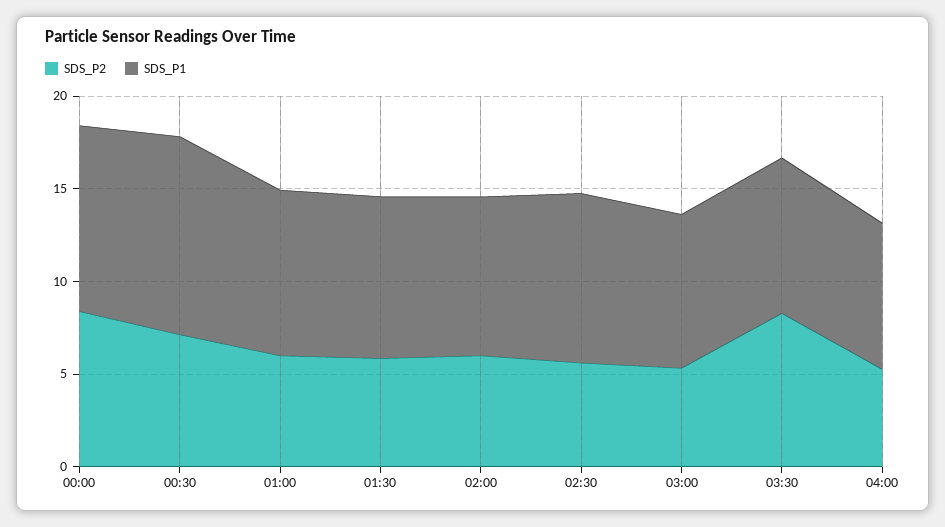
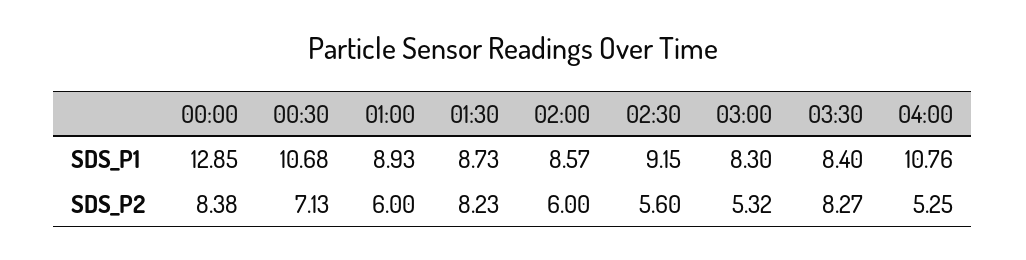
  {
    "SDS_P2": {
      "00:00": 8.38,
      "00:30": 7.13,
      "01:00": 6,
-     "01:30": 6,
+     "01:30": 8.23,
      "02:00": 6,
      "02:30": 5.6,
      "03:00": 5.32,
      "03:30": 8.27,
      "04:00": 5.25
    },
    "SDS_P1": {
-     "00:00": 10,
+     "00:00": 12.85,
      "00:30": 10.68,
      "01:00": 8.93,
      "01:30": 8.73,
      "02:00": 8.57,
      "02:30": 9.15,
      "03:00": 8.3,
      "03:30": 8.4,
-     "04:00": 8
+     "04:00": 10.76
    }
  }

